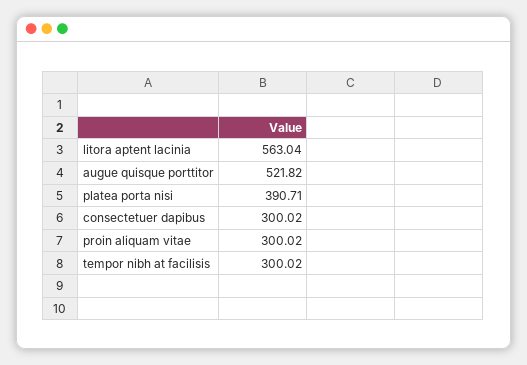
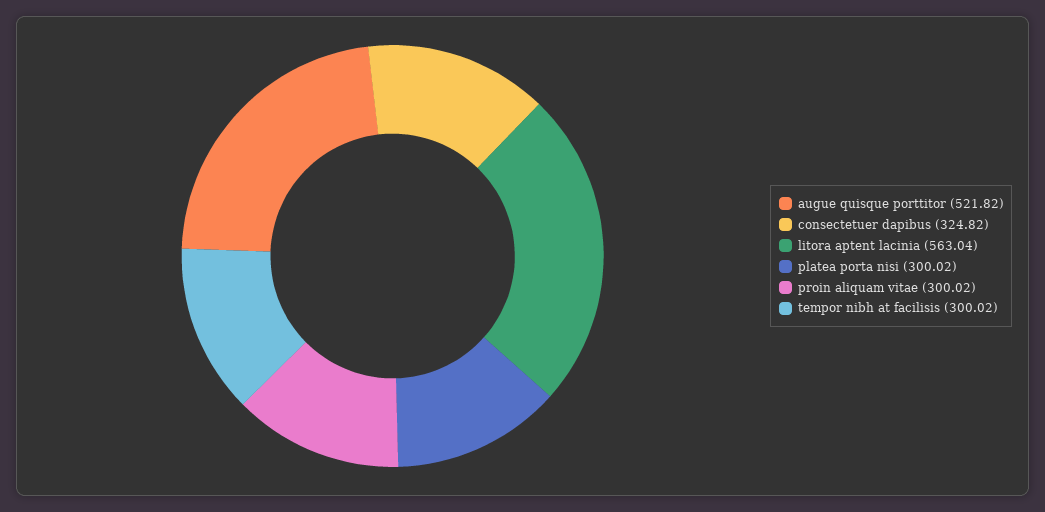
  {
    "litora aptent lacinia": 563.04,
    "augue quisque porttitor": 521.82,
-   "platea porta nisi": 390.71,
+   "platea porta nisi": 300.02,
-   "consectetuer dapibus": 300.02,
+   "consectetuer dapibus": 324.82,
    "proin aliquam vitae": 300.02,
    "tempor nibh at facilisis": 300.02
  }

